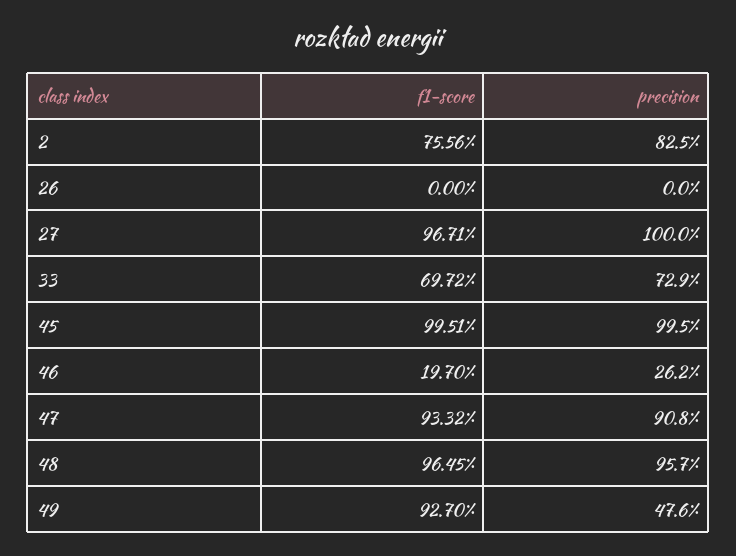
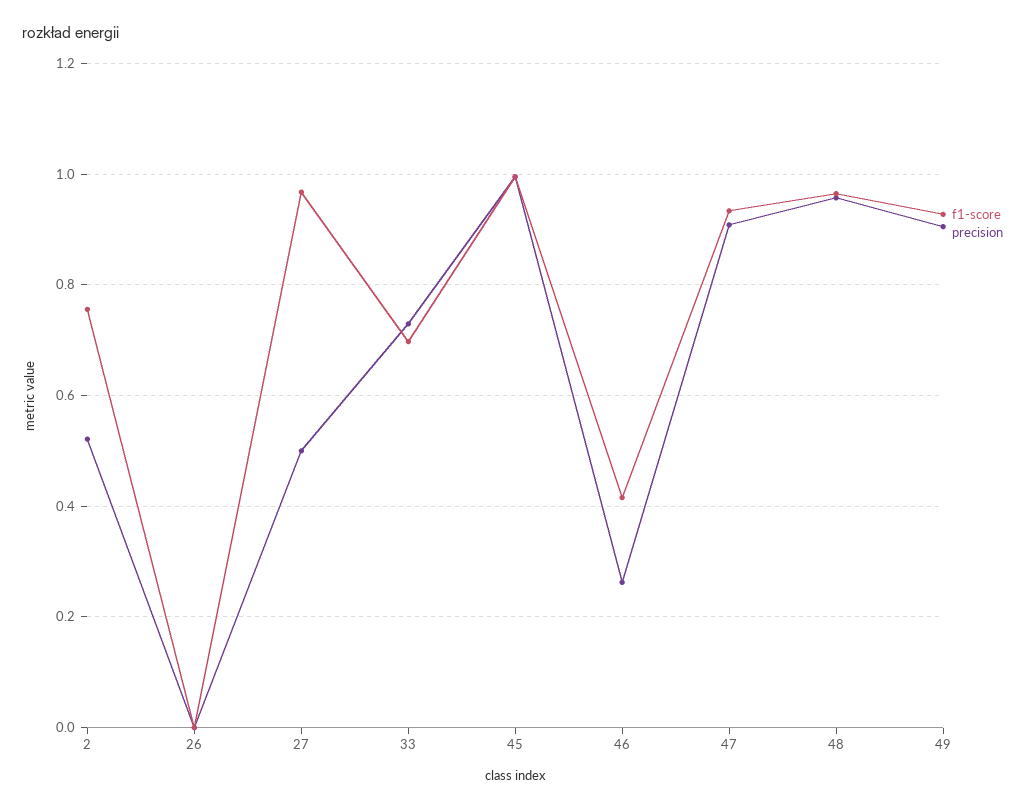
  {
    "f1-score": {
      "2": 0.7556,
      "26": 0,
      "27": 0.9671,
      "33": 0.6972,
      "45": 0.9951,
-     "46": 0.197,
+     "46": 0.42,
      "47": 0.9332,
      "48": 0.9645,
      "49": 0.927
    },
    "precision": {
-     "2": 0.825,
+     "2": 0.52,
      "26": 0,
-     "27": 1,
+     "27": 0.5,
      "33": 0.729,
      "45": 0.995,
      "46": 0.262,
      "47": 0.908,
      "48": 0.957,
-     "49": 0.476
+     "49": 0.9
    }
  }

